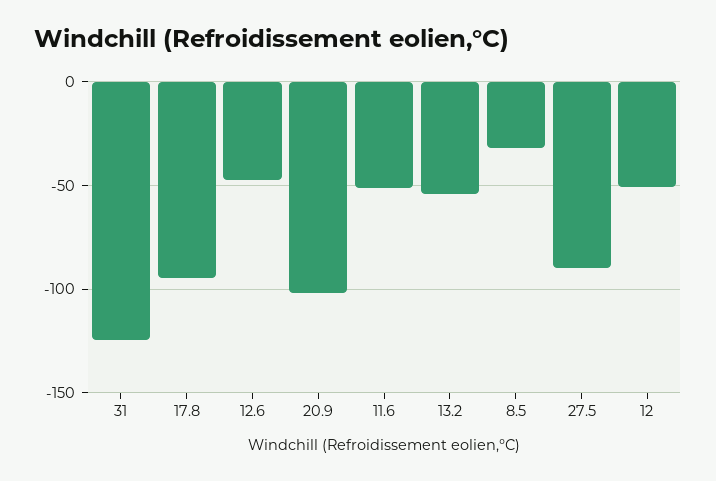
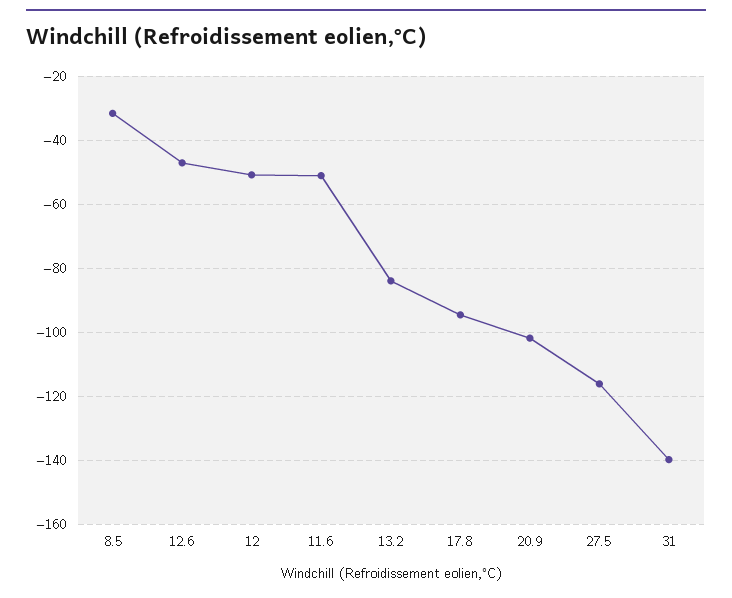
  {
-   "31": -125,
+   "31": -140,
    "17.8": -94,
    "12.6": -48,
    "20.9": -102,
    "11.6": -52,
-   "13.2": -55,
+   "13.2": -84,
    "8.5": -32,
-   "27.5": -90,
+   "27.5": -116,
    "12": -50
  }

